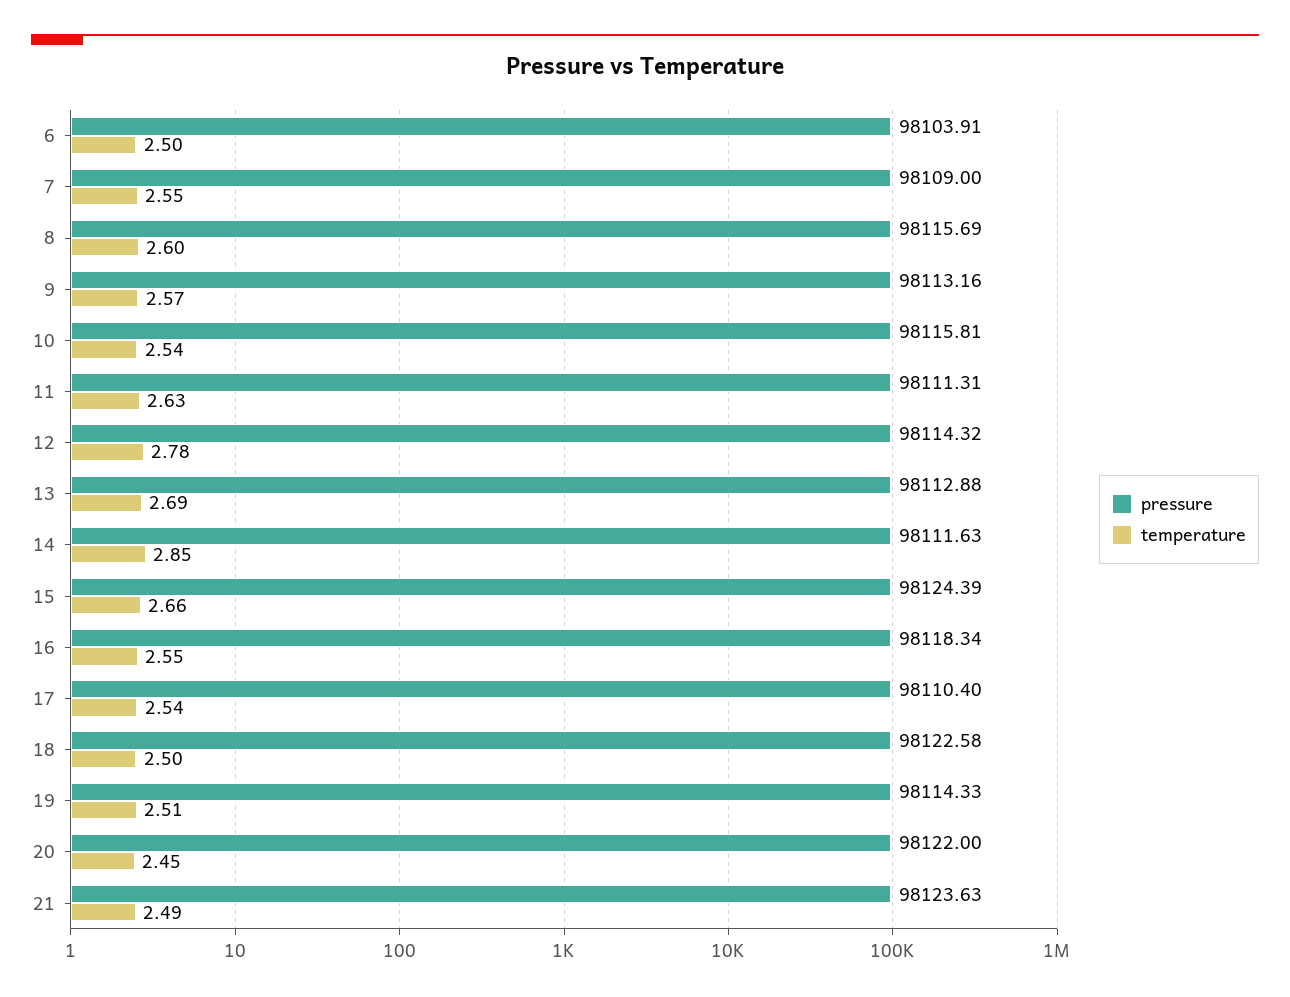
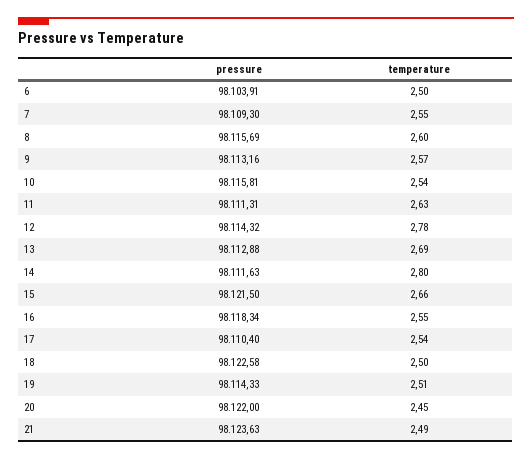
  {
    "pressure": {
      "6": 98103.91,
-     "7": 98109,
+     "7": 98109.3,
      "8": 98115.69,
      "9": 98113.16,
      "10": 98115.81,
      "11": 98111.31,
      "12": 98114.32,
      "13": 98112.88,
      "14": 98111.63,
-     "15": 98124.39,
+     "15": 98121.5,
      "16": 98118.34,
      "17": 98110.4,
      "18": 98122.58,
      "19": 98114.33,
      "20": 98122,
      "21": 98123.63
    },
    "temperature": {
      "6": 2.5,
      "7": 2.55,
      "8": 2.6,
      "9": 2.57,
      "10": 2.54,
      "11": 2.63,
      "12": 2.78,
      "13": 2.69,
-     "14": 2.85,
+     "14": 2.8,
      "15": 2.66,
      "16": 2.55,
      "17": 2.54,
      "18": 2.5,
      "19": 2.51,
      "20": 2.45,
      "21": 2.49
    }
  }

